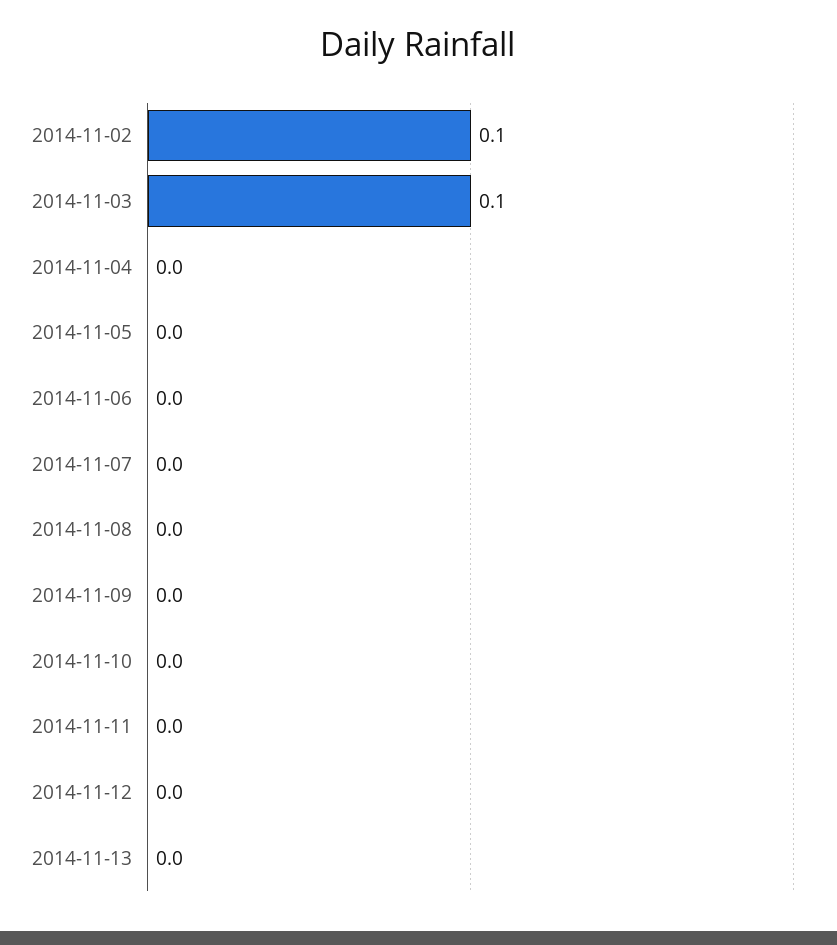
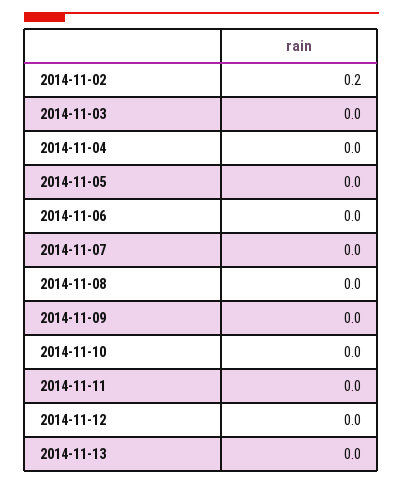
  {
-   "2014-11-02": 0.1,
+   "2014-11-02": 0.2,
-   "2014-11-03": 0.1,
+   "2014-11-03": 0,
    "2014-11-04": 0,
    "2014-11-05": 0,
    "2014-11-06": 0,
    "2014-11-07": 0,
    "2014-11-08": 0,
    "2014-11-09": 0,
    "2014-11-10": 0,
    "2014-11-11": 0,
    "2014-11-12": 0,
    "2014-11-13": 0
  }

